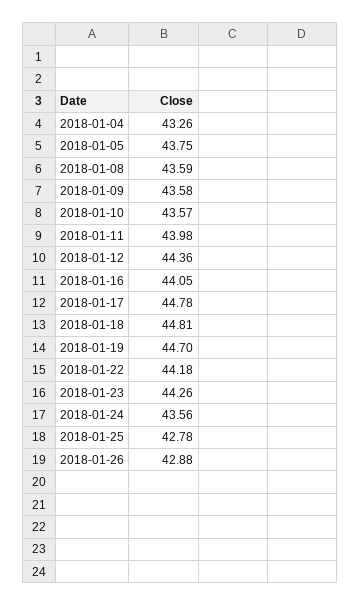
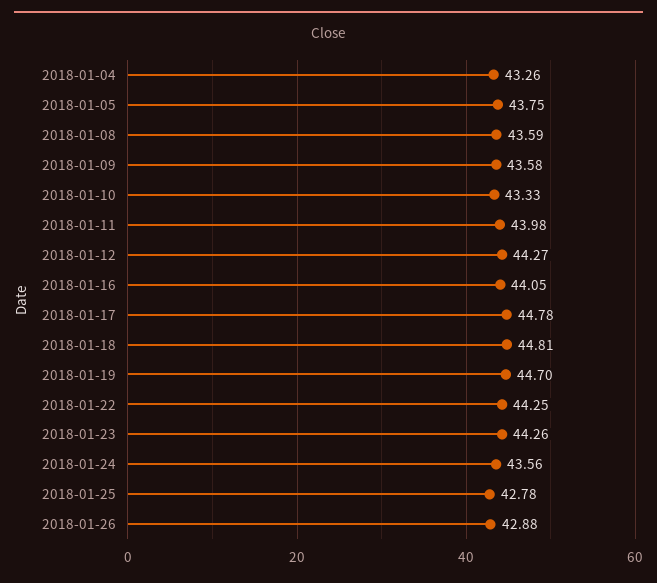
  {
    "2018-01-04": 43.26,
    "2018-01-05": 43.75,
    "2018-01-08": 43.59,
    "2018-01-09": 43.58,
-   "2018-01-10": 43.57,
+   "2018-01-10": 43.33,
    "2018-01-11": 43.98,
-   "2018-01-12": 44.36,
+   "2018-01-12": 44.27,
    "2018-01-16": 44.05,
    "2018-01-17": 44.78,
    "2018-01-18": 44.81,
    "2018-01-19": 44.7,
-   "2018-01-22": 44.18,
+   "2018-01-22": 44.25,
    "2018-01-23": 44.26,
    "2018-01-24": 43.56,
    "2018-01-25": 42.78,
    "2018-01-26": 42.88
  }

